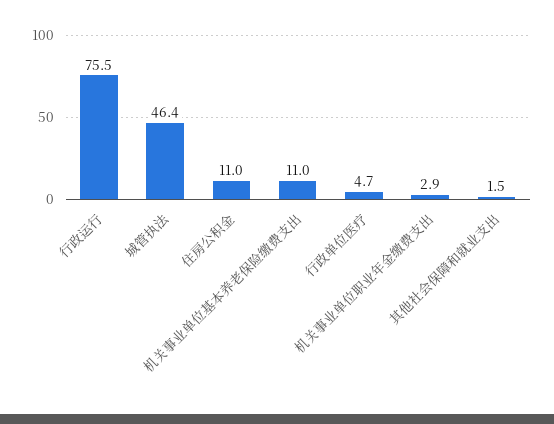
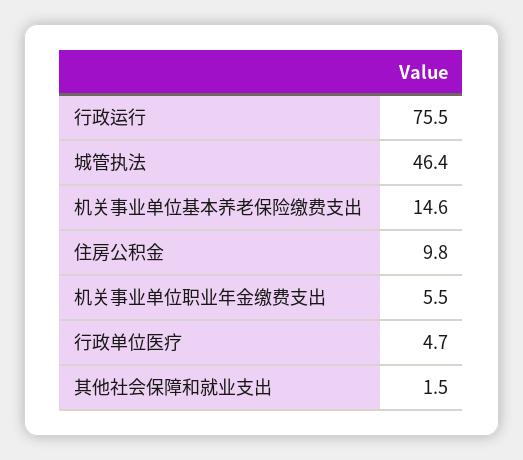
  {
    "行政运行": 75.5,
    "城管执法": 46.4,
-   "住房公积金": 11,
+   "住房公积金": 9.8,
-   "机关事业单位基本养老保险缴费支出": 11,
+   "机关事业单位基本养老保险缴费支出": 14.6,
    "行政单位医疗": 4.7,
-   "机关事业单位职业年金缴费支出": 2.9,
+   "机关事业单位职业年金缴费支出": 5.5,
    "其他社会保障和就业支出": 1.5
  }

